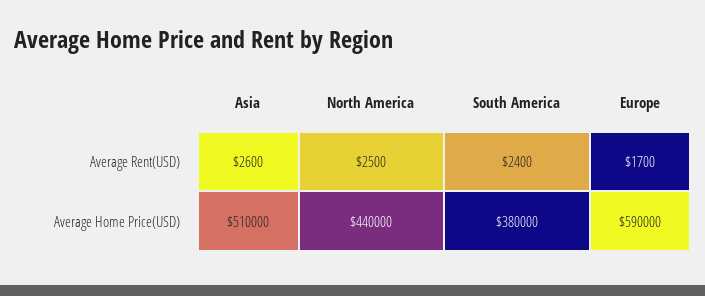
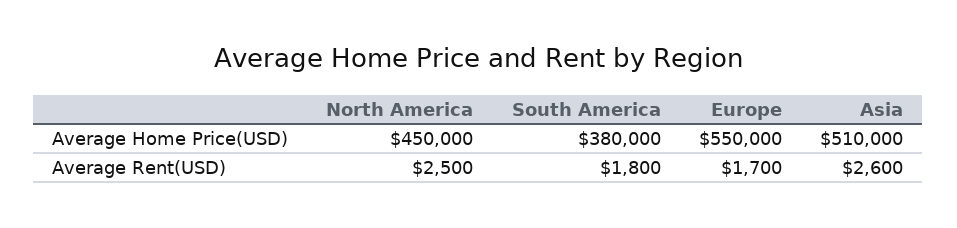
  {
    "Asia": {
      "Average Rent(USD)": 2600,
      "Average Home Price(USD)": 510000
    },
    "North America": {
      "Average Rent(USD)": 2500,
-     "Average Home Price(USD)": 440000
+     "Average Home Price(USD)": 450000
    },
    "South America": {
-     "Average Rent(USD)": 2400,
+     "Average Rent(USD)": 1800,
      "Average Home Price(USD)": 380000
    },
    "Europe": {
      "Average Rent(USD)": 1700,
-     "Average Home Price(USD)": 590000
+     "Average Home Price(USD)": 550000
    }
  }

